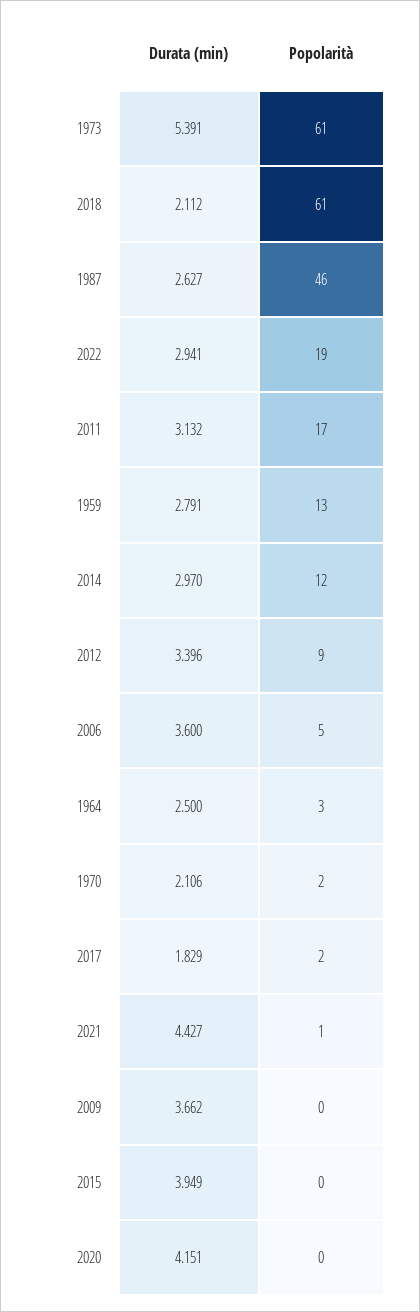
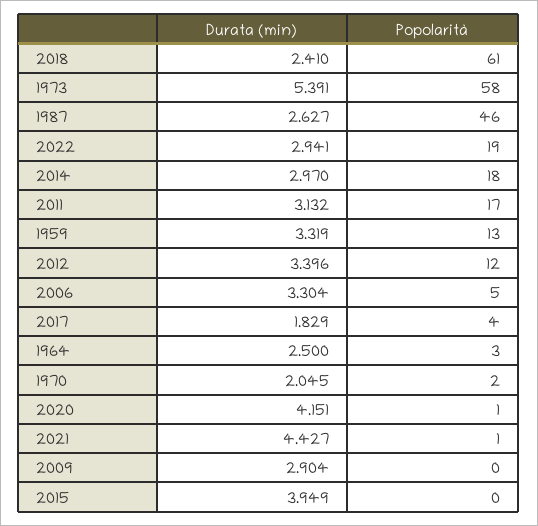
  {
    "Durata (min)": {
      "1973": 5.391,
-     "2018": 2.112,
+     "2018": 2.41,
      "1987": 2.627,
      "2022": 2.941,
      "2011": 3.132,
-     "1959": 2.791,
+     "1959": 3.319,
      "2014": 2.97,
      "2012": 3.396,
-     "2006": 3.6,
+     "2006": 3.304,
      "1964": 2.5,
-     "1970": 2.106,
+     "1970": 2.045,
      "2017": 1.829,
      "2021": 4.427,
-     "2009": 3.662,
+     "2009": 2.904,
      "2015": 3.949,
      "2020": 4.151
    },
    "Popolarità": {
-     "1973": 61,
+     "1973": 58,
      "2018": 61,
      "1987": 46,
      "2022": 19,
      "2011": 17,
      "1959": 13,
-     "2014": 12,
+     "2014": 18,
-     "2012": 9,
+     "2012": 12,
      "2006": 5,
      "1964": 3,
      "1970": 2,
-     "2017": 2,
+     "2017": 4,
      "2021": 1,
      "2009": 0,
      "2015": 0,
-     "2020": 0
+     "2020": 1
    }
  }

